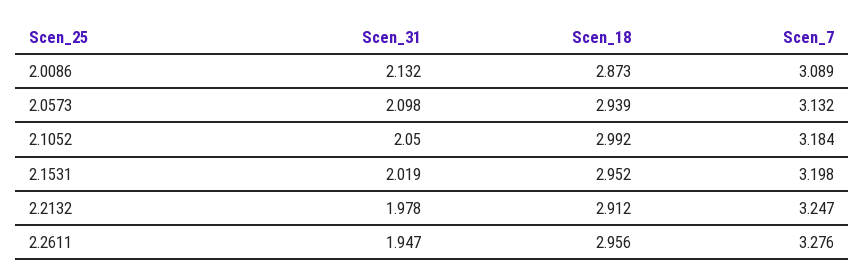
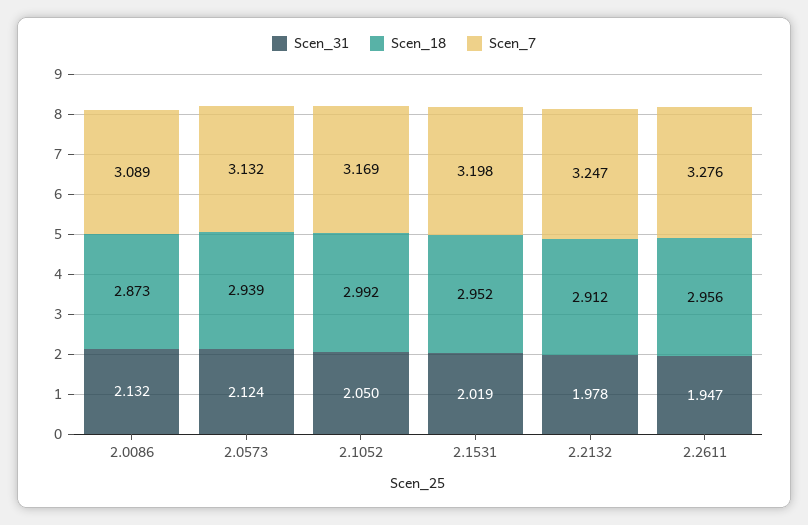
  {
    "Scen_31": {
      "2.0086": 2.132,
-     "2.0573": 2.098,
+     "2.0573": 2.124,
      "2.1052": 2.05,
      "2.1531": 2.019,
      "2.2132": 1.978,
      "2.2611": 1.947
    },
    "Scen_18": {
      "2.0086": 2.873,
      "2.0573": 2.939,
      "2.1052": 2.992,
      "2.1531": 2.952,
      "2.2132": 2.912,
      "2.2611": 2.956
    },
    "Scen_7": {
      "2.0086": 3.089,
      "2.0573": 3.132,
-     "2.1052": 3.184,
+     "2.1052": 3.169,
      "2.1531": 3.198,
      "2.2132": 3.247,
      "2.2611": 3.276
    }
  }

